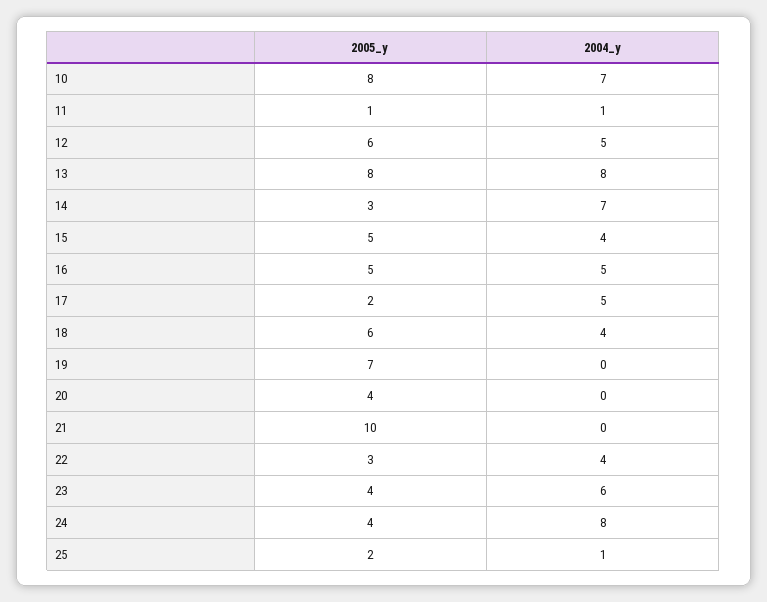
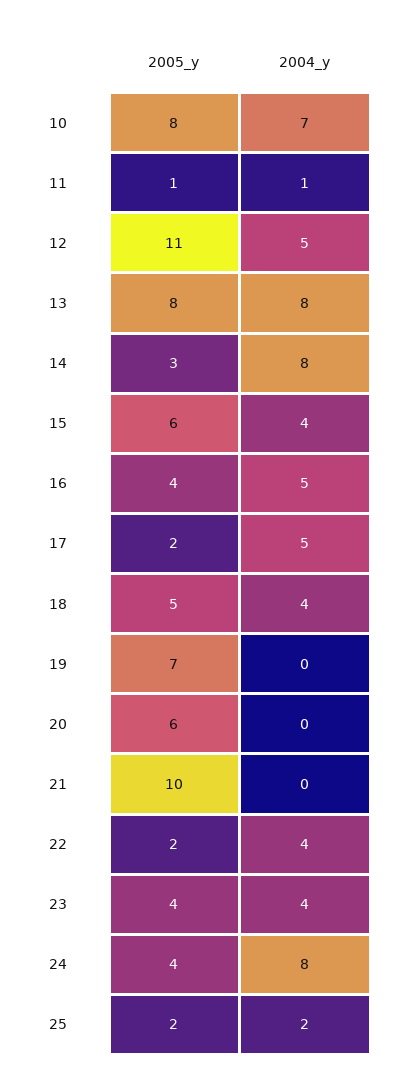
  {
    "2005_y": {
      "10": 8,
      "11": 1,
-     "12": 6,
+     "12": 11,
      "13": 8,
      "14": 3,
-     "15": 5,
+     "15": 6,
-     "16": 5,
+     "16": 4,
      "17": 2,
-     "18": 6,
+     "18": 5,
      "19": 7,
-     "20": 4,
+     "20": 6,
      "21": 10,
-     "22": 3,
+     "22": 2,
      "23": 4,
      "24": 4,
      "25": 2
    },
    "2004_y": {
      "10": 7,
      "11": 1,
      "12": 5,
      "13": 8,
-     "14": 7,
+     "14": 8,
      "15": 4,
      "16": 5,
      "17": 5,
      "18": 4,
      "19": 0,
      "20": 0,
      "21": 0,
      "22": 4,
-     "23": 6,
+     "23": 4,
      "24": 8,
-     "25": 1
+     "25": 2
    }
  }

